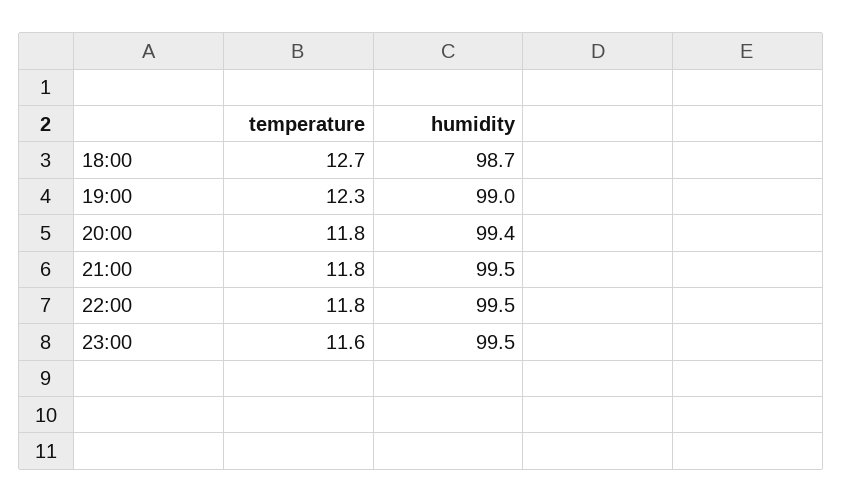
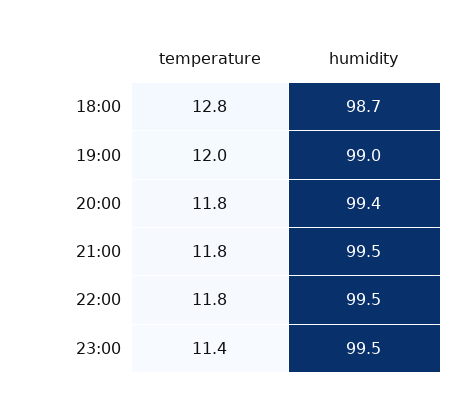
  {
    "temperature": {
-     "18:00": 12.7,
+     "18:00": 12.8,
-     "19:00": 12.3,
+     "19:00": 12,
      "20:00": 11.8,
      "21:00": 11.8,
      "22:00": 11.8,
-     "23:00": 11.6
+     "23:00": 11.4
    },
    "humidity": {
      "18:00": 98.7,
      "19:00": 99,
      "20:00": 99.4,
      "21:00": 99.5,
      "22:00": 99.5,
      "23:00": 99.5
    }
  }

